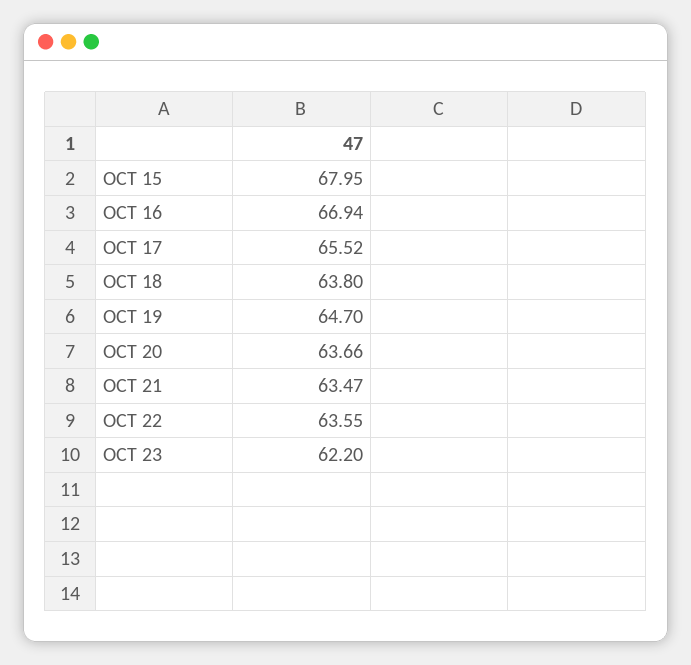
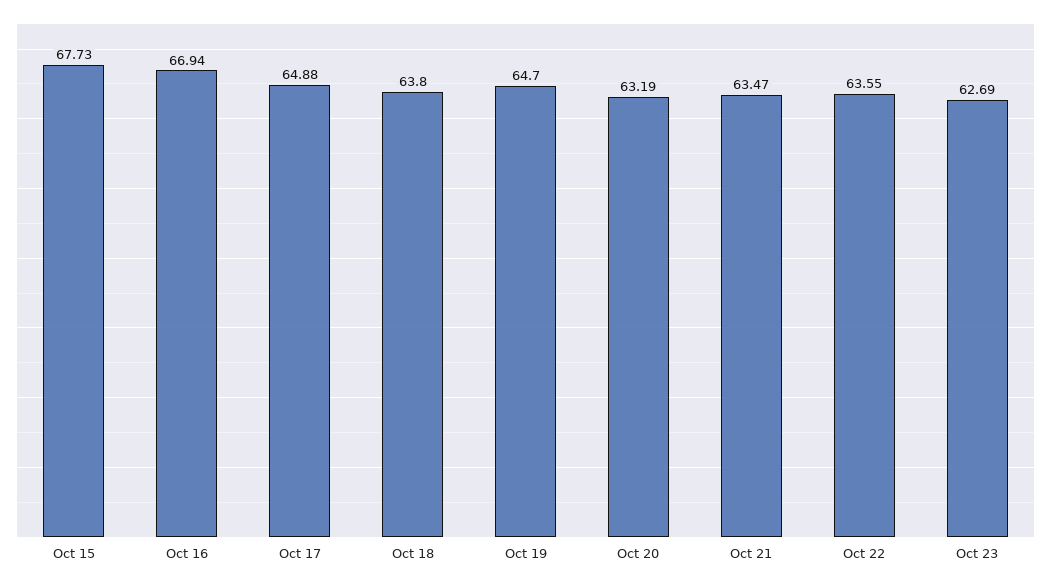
  {
-   "OCT 15": 67.95,
+   "OCT 15": 67.73,
    "OCT 16": 66.94,
-   "OCT 17": 65.52,
+   "OCT 17": 64.88,
    "OCT 18": 63.8,
    "OCT 19": 64.7,
-   "OCT 20": 63.66,
+   "OCT 20": 63.19,
    "OCT 21": 63.47,
    "OCT 22": 63.55,
-   "OCT 23": 62.2
+   "OCT 23": 62.69
  }

